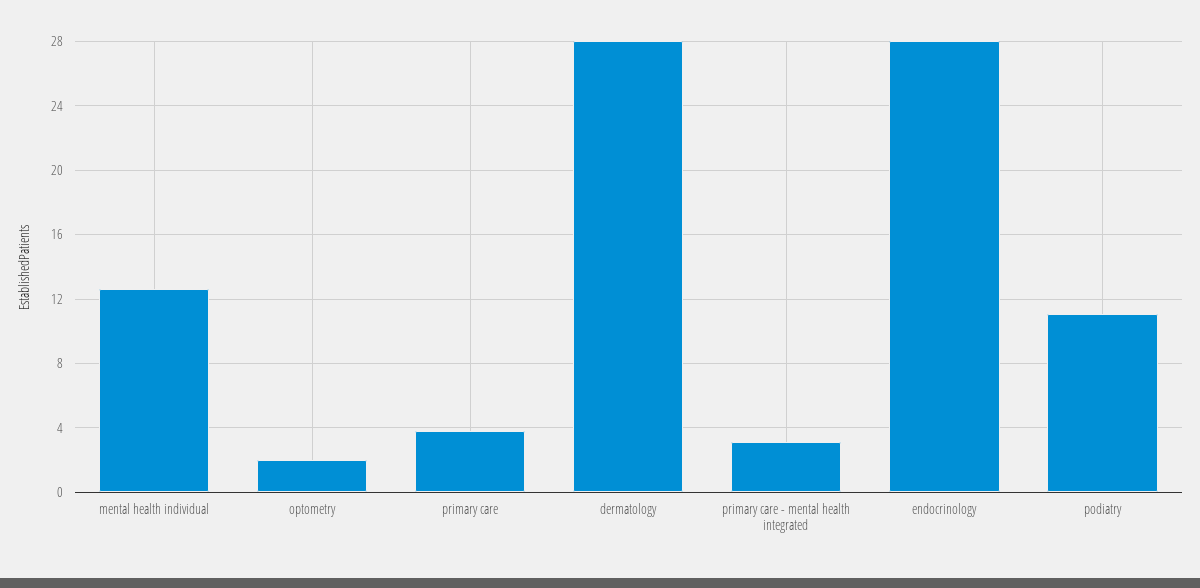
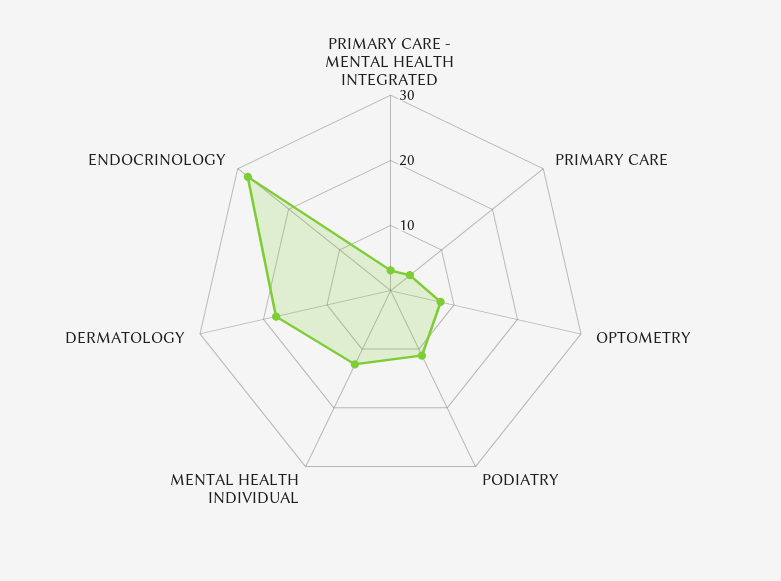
  {
    "mental health individual": 12.5,
-   "optometry": 2,
+   "optometry": 8,
    "primary care": 4,
-   "dermatology": 28,
+   "dermatology": 18,
    "primary care - mental health integrated": 3,
    "endocrinology": 28,
    "podiatry": 11
  }

